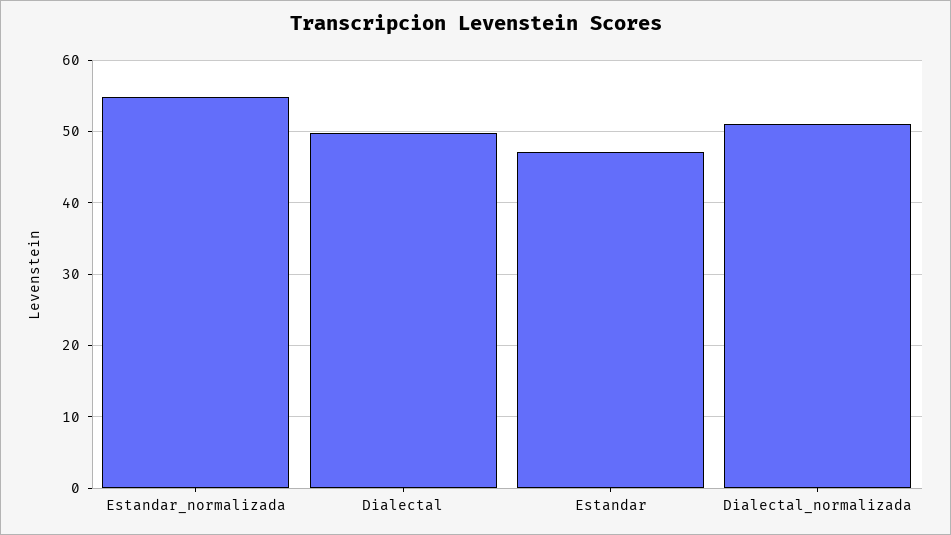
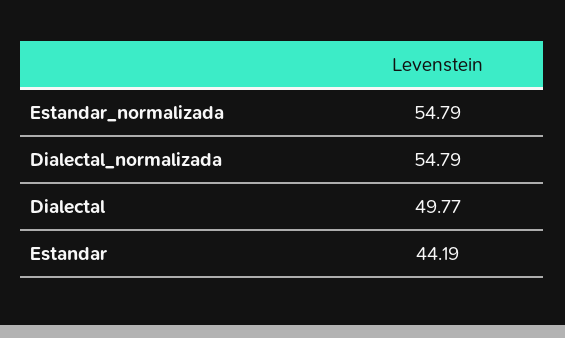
  {
    "Estandar_normalizada": 54.79,
    "Dialectal": 49.77,
-   "Estandar": 47,
+   "Estandar": 44.19,
-   "Dialectal_normalizada": 51
+   "Dialectal_normalizada": 54.79
  }

